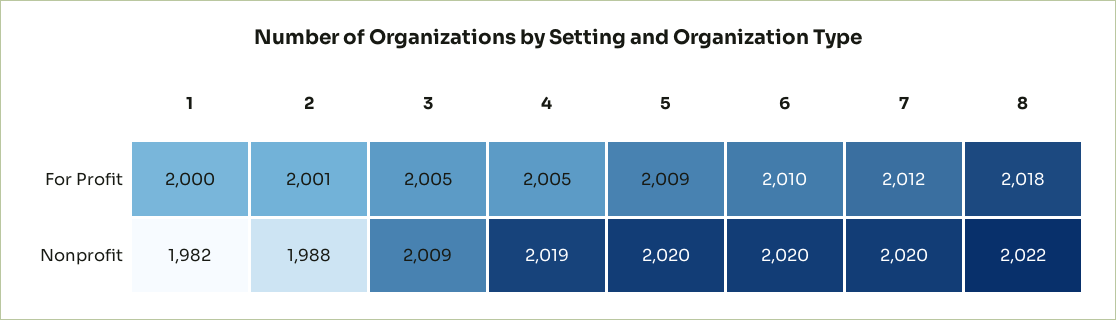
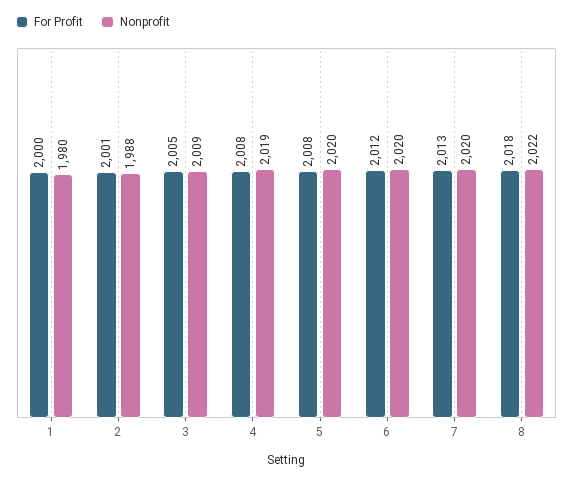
  {
    "For Profit": {
      "1": 2000,
      "2": 2001,
      "3": 2005,
-     "4": 2005,
+     "4": 2008,
-     "5": 2009,
+     "5": 2008,
-     "6": 2010,
+     "6": 2012,
-     "7": 2012,
+     "7": 2013,
      "8": 2018
    },
    "Nonprofit": {
-     "1": 1982,
+     "1": 1980,
      "2": 1988,
      "3": 2009,
      "4": 2019,
      "5": 2020,
      "6": 2020,
      "7": 2020,
      "8": 2022
    }
  }

